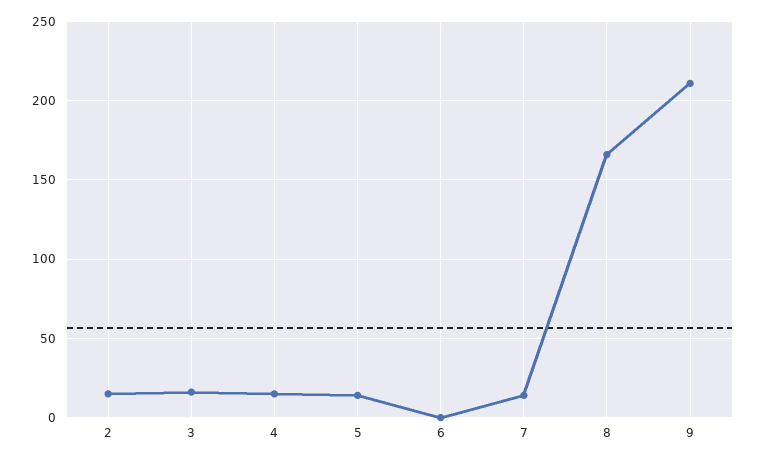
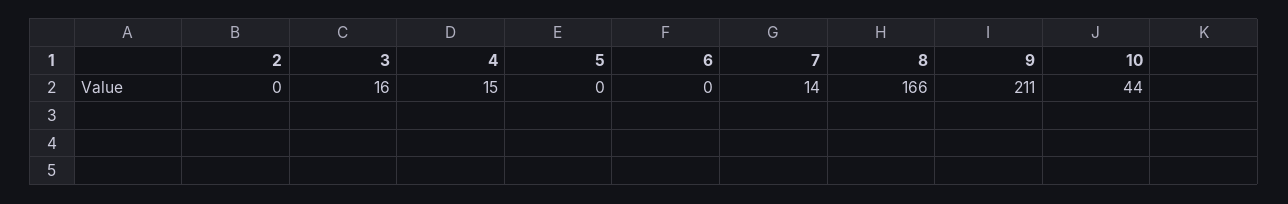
  {
-   "2": 15,
+   "2": 0,
    "3": 16,
    "4": 15,
-   "5": 15,
+   "5": 0,
    "6": 0,
    "7": 14,
    "8": 166,
-   "9": 211
+   "9": 211,
+   "10": 44
  }

